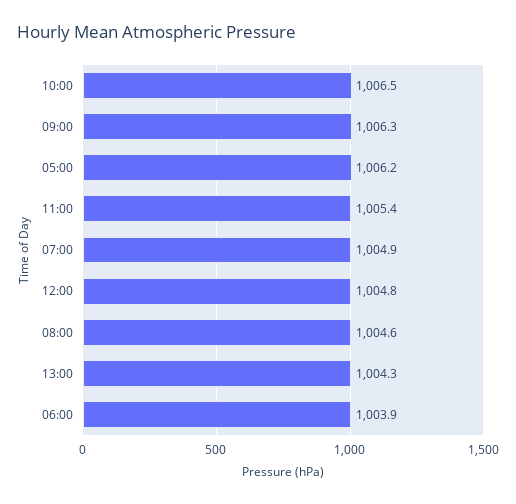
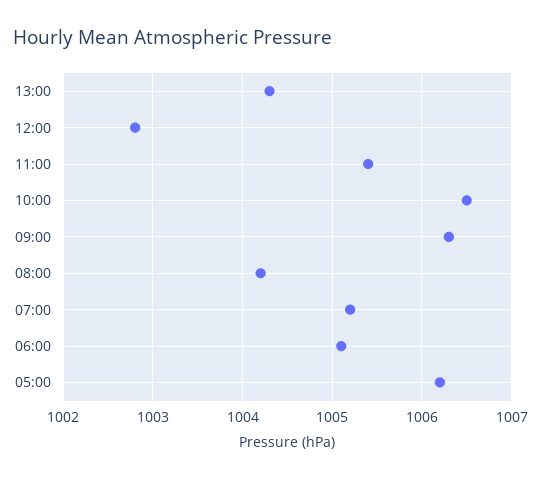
  {
    "10:00": 1006.5,
    "09:00": 1006.3,
    "05:00": 1006.2,
    "11:00": 1005.4,
-   "07:00": 1004.9,
+   "07:00": 1005.2,
-   "12:00": 1004.8,
+   "12:00": 1002.8,
-   "08:00": 1004.6,
+   "08:00": 1004.2,
    "13:00": 1004.3,
-   "06:00": 1003.9
+   "06:00": 1005.1
  }

